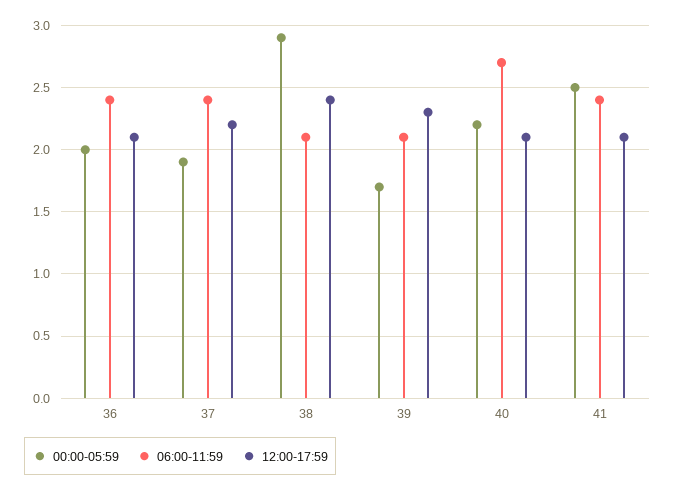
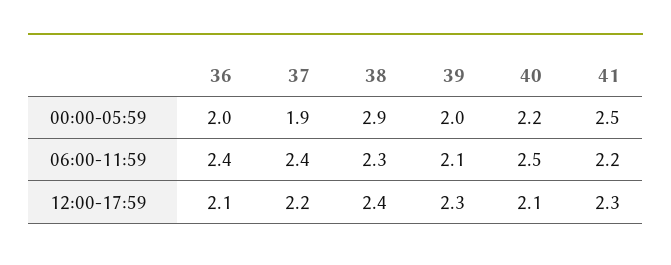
  {
    "00:00-05:59": {
      "36": 2,
      "37": 1.9,
      "38": 2.9,
-     "39": 1.7,
+     "39": 2,
      "40": 2.2,
      "41": 2.5
    },
    "06:00-11:59": {
      "36": 2.4,
      "37": 2.4,
-     "38": 2.1,
+     "38": 2.3,
      "39": 2.1,
-     "40": 2.7,
+     "40": 2.5,
-     "41": 2.4
+     "41": 2.2
    },
    "12:00-17:59": {
      "36": 2.1,
      "37": 2.2,
      "38": 2.4,
      "39": 2.3,
      "40": 2.1,
-     "41": 2.1
+     "41": 2.3
    }
  }

